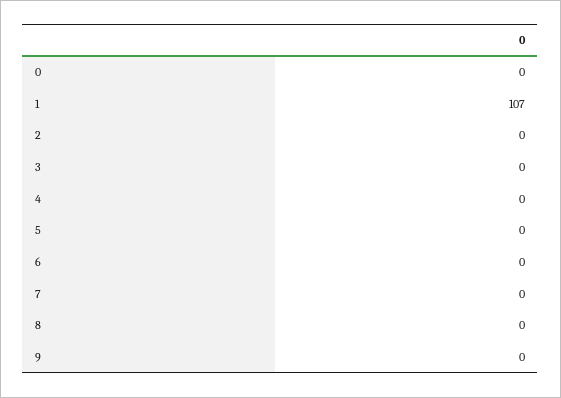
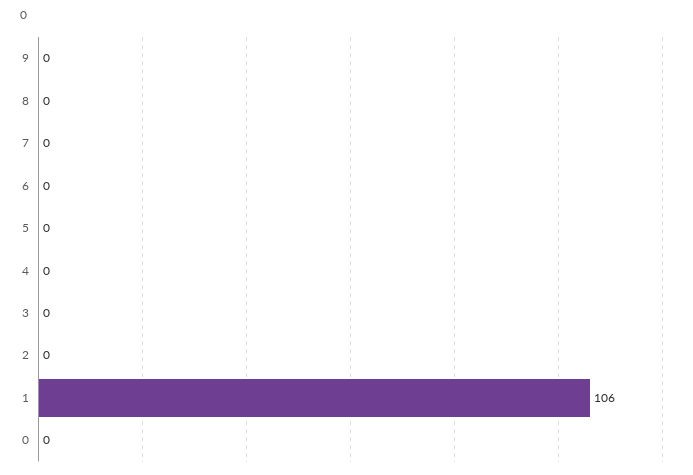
  {
    "0": 0,
-   "1": 107,
+   "1": 106,
    "2": 0,
    "3": 0,
    "4": 0,
    "5": 0,
    "6": 0,
    "7": 0,
    "8": 0,
    "9": 0
  }

